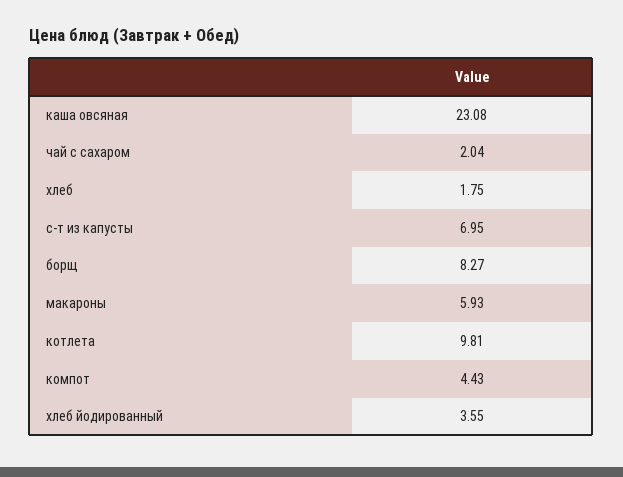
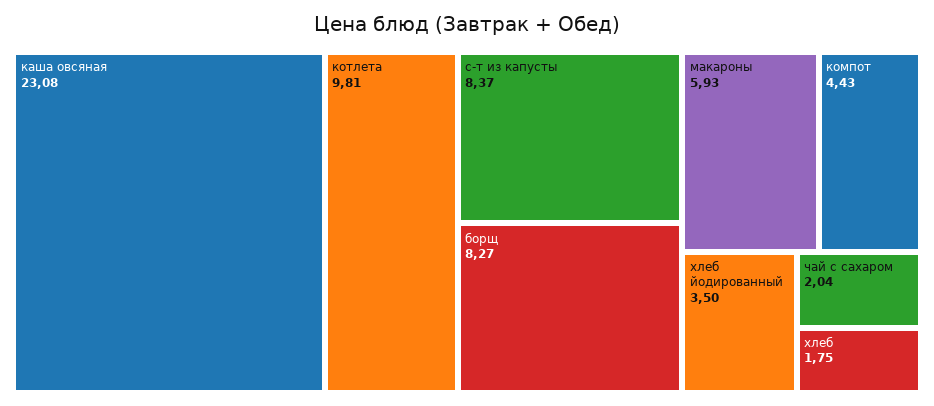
  {
    "каша овсяная": 23.08,
    "чай с сахаром": 2.04,
    "хлеб": 1.75,
-   "с-т из капусты": 6.95,
+   "с-т из капусты": 8.37,
    "борщ": 8.27,
    "макароны": 5.93,
    "котлета": 9.81,
    "компот": 4.43,
-   "хлеб йодированный": 3.55
+   "хлеб йодированный": 3.5
  }

